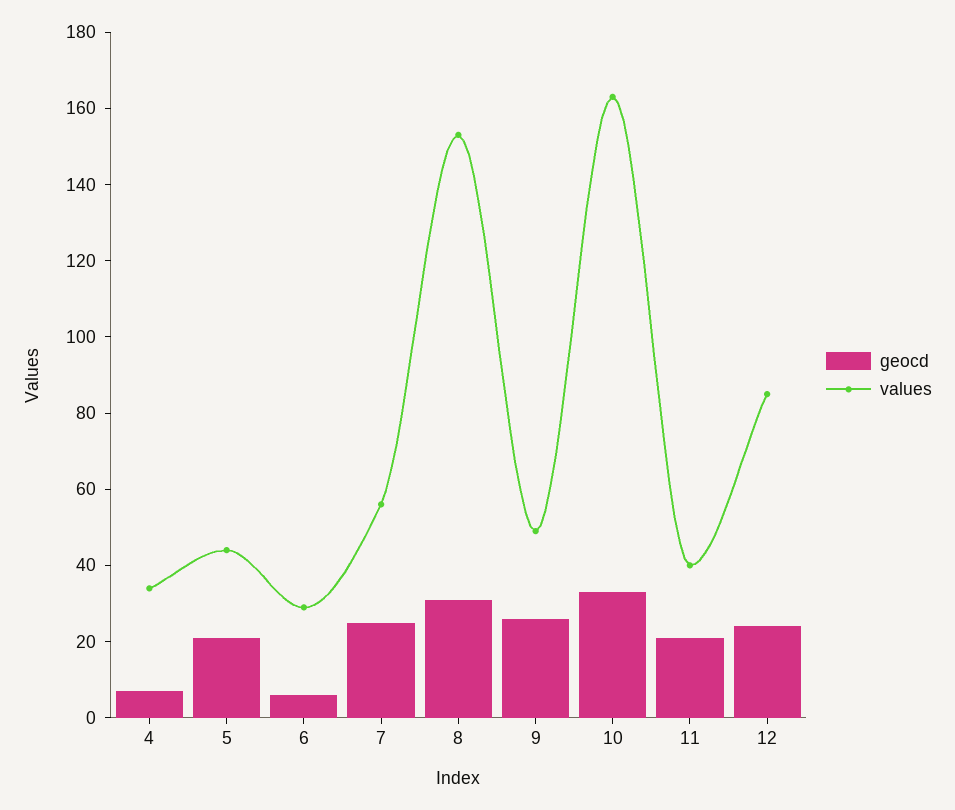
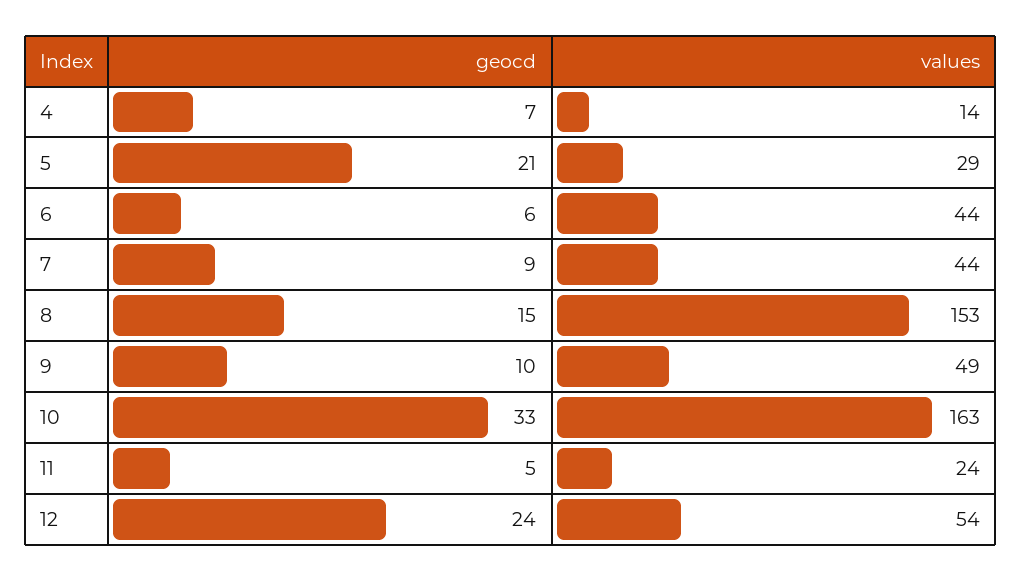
  {
    "geocd": {
      "4": 7,
      "5": 21,
      "6": 6,
-     "7": 25,
+     "7": 9,
-     "8": 30,
+     "8": 15,
-     "9": 25,
+     "9": 10,
      "10": 33,
-     "11": 20,
+     "11": 5,
      "12": 24
    },
    "values": {
-     "4": 35,
+     "4": 14,
-     "5": 45,
+     "5": 29,
-     "6": 30,
+     "6": 44,
-     "7": 55,
+     "7": 44,
      "8": 153,
      "9": 49,
      "10": 163,
-     "11": 40,
+     "11": 24,
-     "12": 85
+     "12": 54
    }
  }

